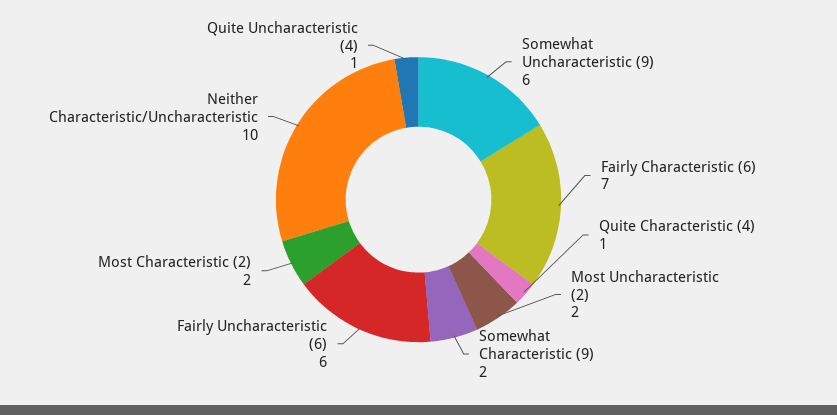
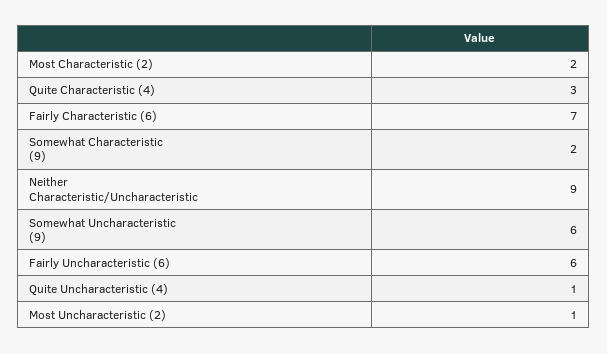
  {
    "Somewhat Uncharacteristic (9)": 6,
    "Fairly Characteristic (6)": 7,
-   "Quite Characteristic (4)": 1,
+   "Quite Characteristic (4)": 3,
-   "Most Uncharacteristic (2)": 2,
+   "Most Uncharacteristic (2)": 1,
    "Somewhat Characteristic (9)": 2,
    "Fairly Uncharacteristic (6)": 6,
    "Most Characteristic (2)": 2,
-   "Neither Characteristic/Uncharacteristic": 10,
+   "Neither Characteristic/Uncharacteristic": 9,
    "Quite Uncharacteristic (4)": 1
  }

